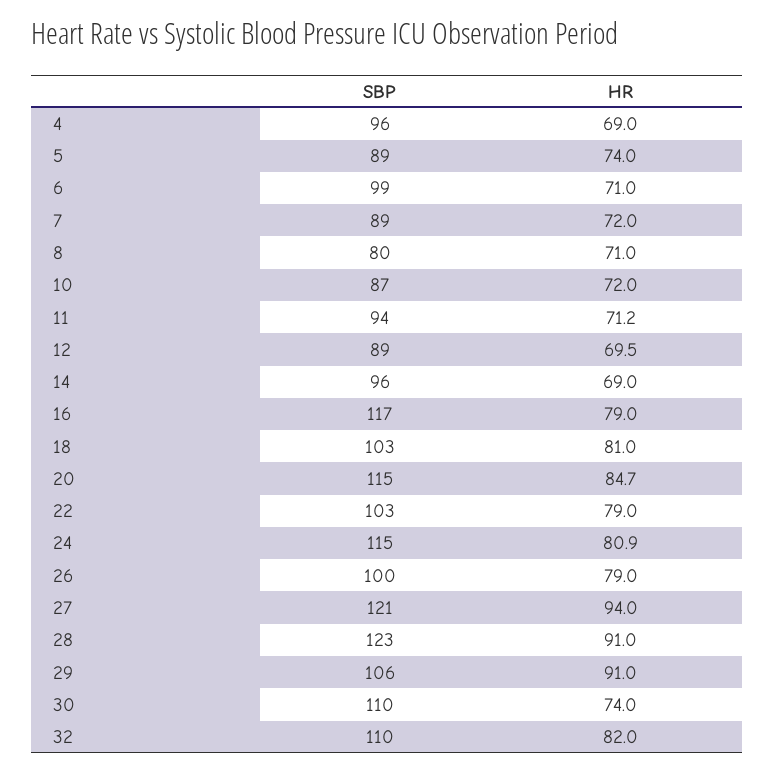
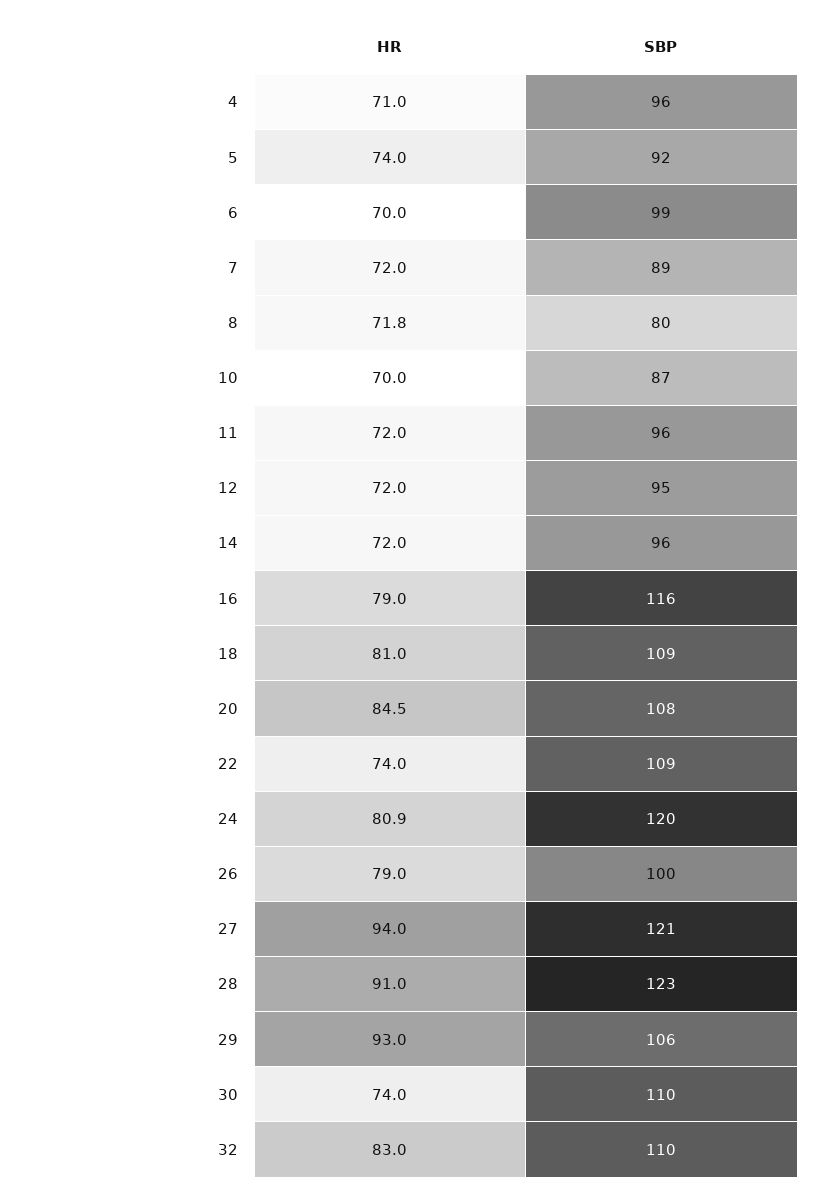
  {
    "SBP": {
      "4": 96,
-     "5": 89,
+     "5": 92,
      "6": 99,
      "7": 89,
      "8": 80,
      "10": 87,
-     "11": 94,
+     "11": 96,
-     "12": 89,
+     "12": 95,
      "14": 96,
-     "16": 117,
+     "16": 116,
-     "18": 103,
+     "18": 109,
-     "20": 115,
+     "20": 108,
-     "22": 103,
+     "22": 109,
-     "24": 115,
+     "24": 120,
      "26": 100,
      "27": 121,
      "28": 123,
      "29": 106,
      "30": 110,
      "32": 110
    },
    "HR": {
-     "4": 69,
+     "4": 71,
      "5": 74,
-     "6": 71,
+     "6": 70,
      "7": 72,
-     "8": 71,
+     "8": 71.8,
-     "10": 72,
+     "10": 70,
-     "11": 71.2,
+     "11": 72,
-     "12": 69.5,
+     "12": 72,
-     "14": 69,
+     "14": 72,
      "16": 79,
      "18": 81,
-     "20": 84.7,
+     "20": 84.5,
-     "22": 79,
+     "22": 74,
      "24": 80.9,
      "26": 79,
      "27": 94,
      "28": 91,
-     "29": 91,
+     "29": 93,
      "30": 74,
-     "32": 82
+     "32": 83
    }
  }

